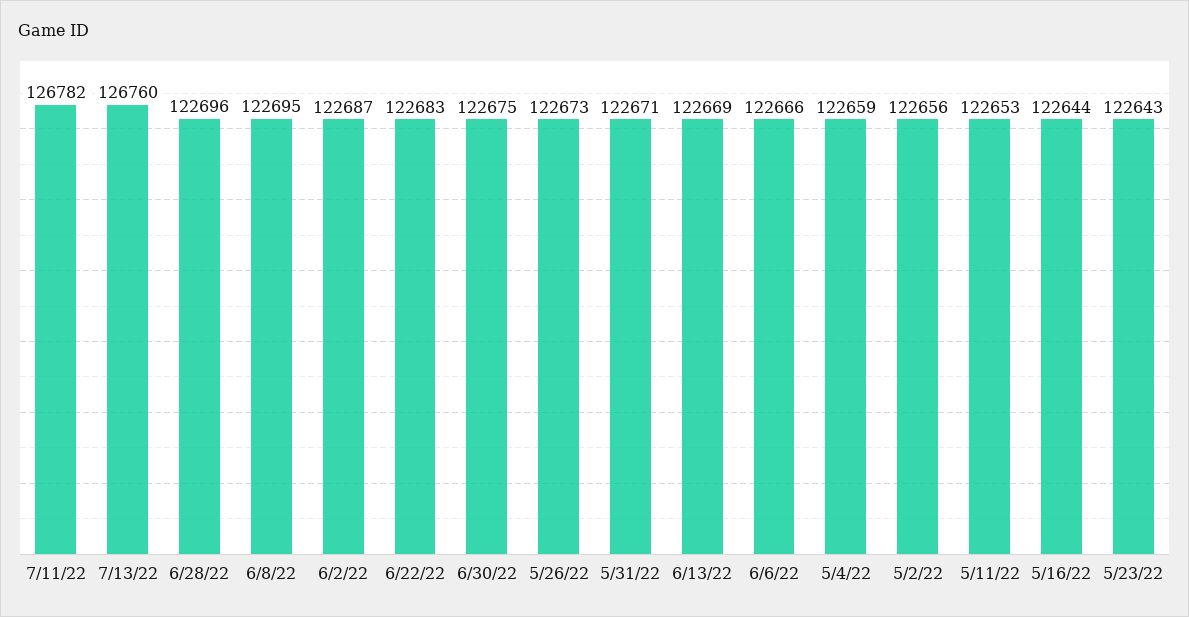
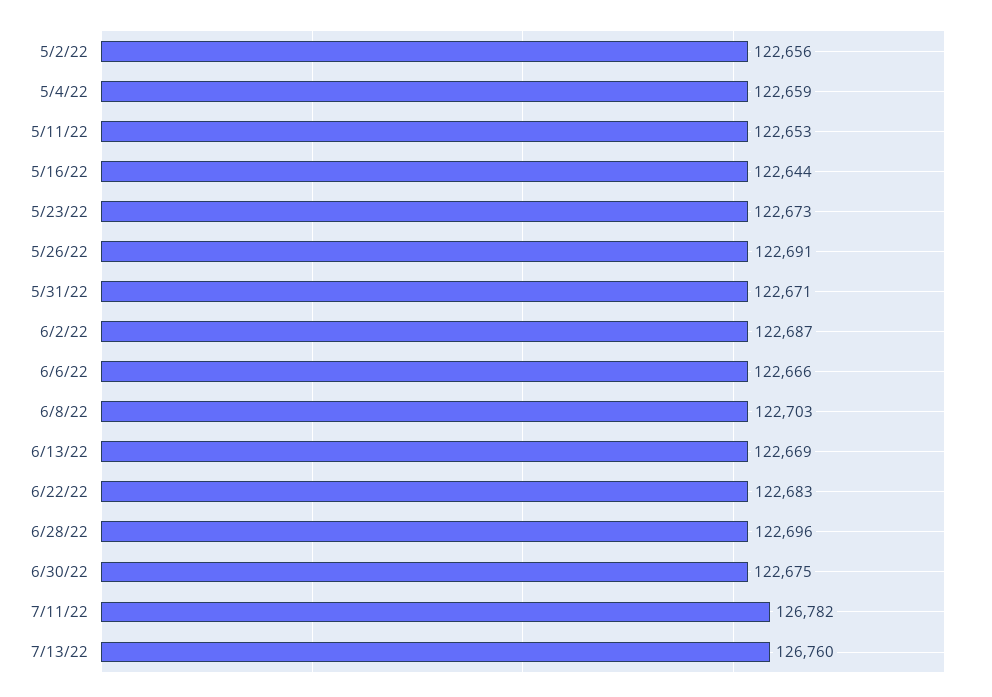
  {
    "7/11/22": 126782,
    "7/13/22": 126760,
    "6/28/22": 122696,
-   "6/8/22": 122695,
+   "6/8/22": 122703,
    "6/2/22": 122687,
    "6/22/22": 122683,
    "6/30/22": 122675,
-   "5/26/22": 122673,
+   "5/26/22": 122691,
    "5/31/22": 122671,
    "6/13/22": 122669,
    "6/6/22": 122666,
    "5/4/22": 122659,
    "5/2/22": 122656,
    "5/11/22": 122653,
    "5/16/22": 122644,
-   "5/23/22": 122643
+   "5/23/22": 122673
  }

